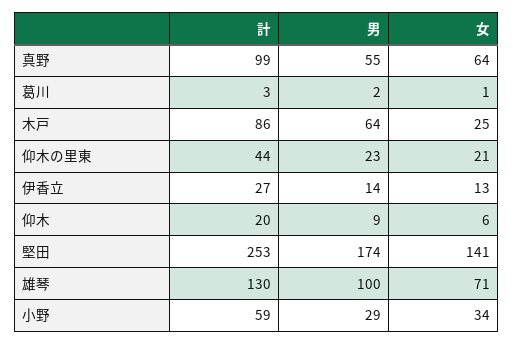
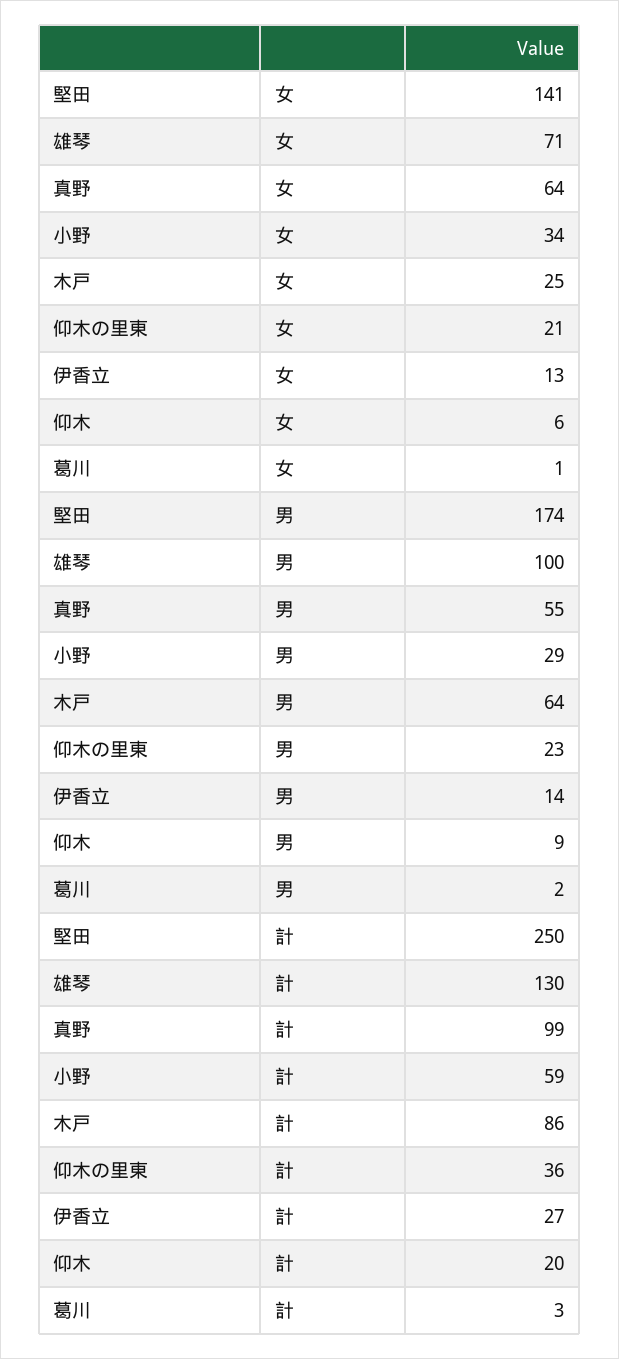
  {
    "計": {
      "真野": 99,
      "葛川": 3,
      "木戸": 86,
-     "仰木の里東": 44,
+     "仰木の里東": 36,
      "伊香立": 27,
      "仰木": 20,
-     "堅田": 253,
+     "堅田": 250,
      "雄琴": 130,
      "小野": 59
    },
    "男": {
      "真野": 55,
      "葛川": 2,
      "木戸": 64,
      "仰木の里東": 23,
      "伊香立": 14,
      "仰木": 9,
      "堅田": 174,
      "雄琴": 100,
      "小野": 29
    },
    "女": {
      "真野": 64,
      "葛川": 1,
      "木戸": 25,
      "仰木の里東": 21,
      "伊香立": 13,
      "仰木": 6,
      "堅田": 141,
      "雄琴": 71,
      "小野": 34
    }
  }

